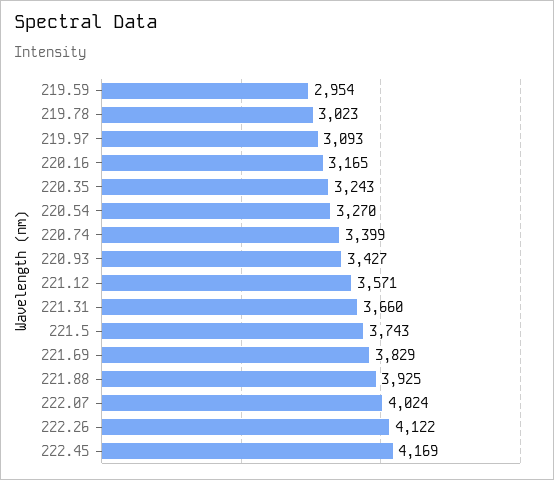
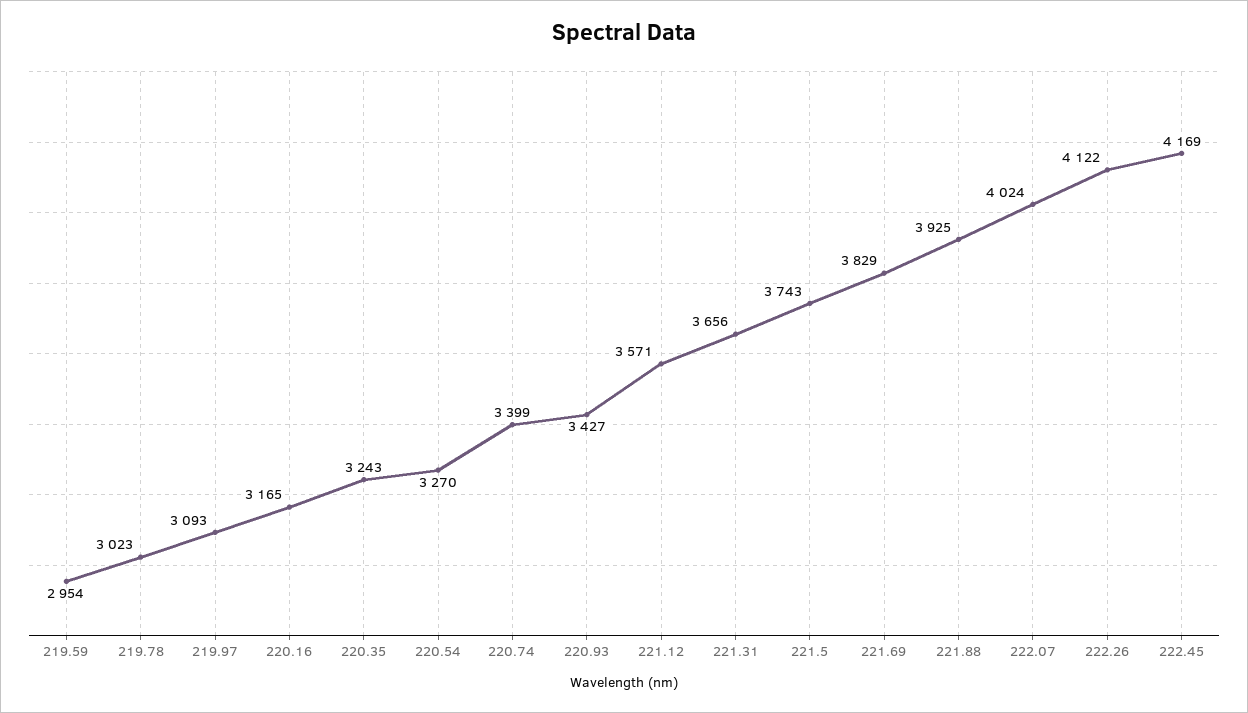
  {
    "219.59": 2954,
    "219.78": 3023,
    "219.97": 3093,
    "220.16": 3165,
    "220.35": 3243,
    "220.54": 3270,
    "220.74": 3399,
    "220.93": 3427,
    "221.12": 3571,
-   "221.31": 3660,
+   "221.31": 3656,
    "221.5": 3743,
    "221.69": 3829,
    "221.88": 3925,
    "222.07": 4024,
    "222.26": 4122,
    "222.45": 4169
  }

